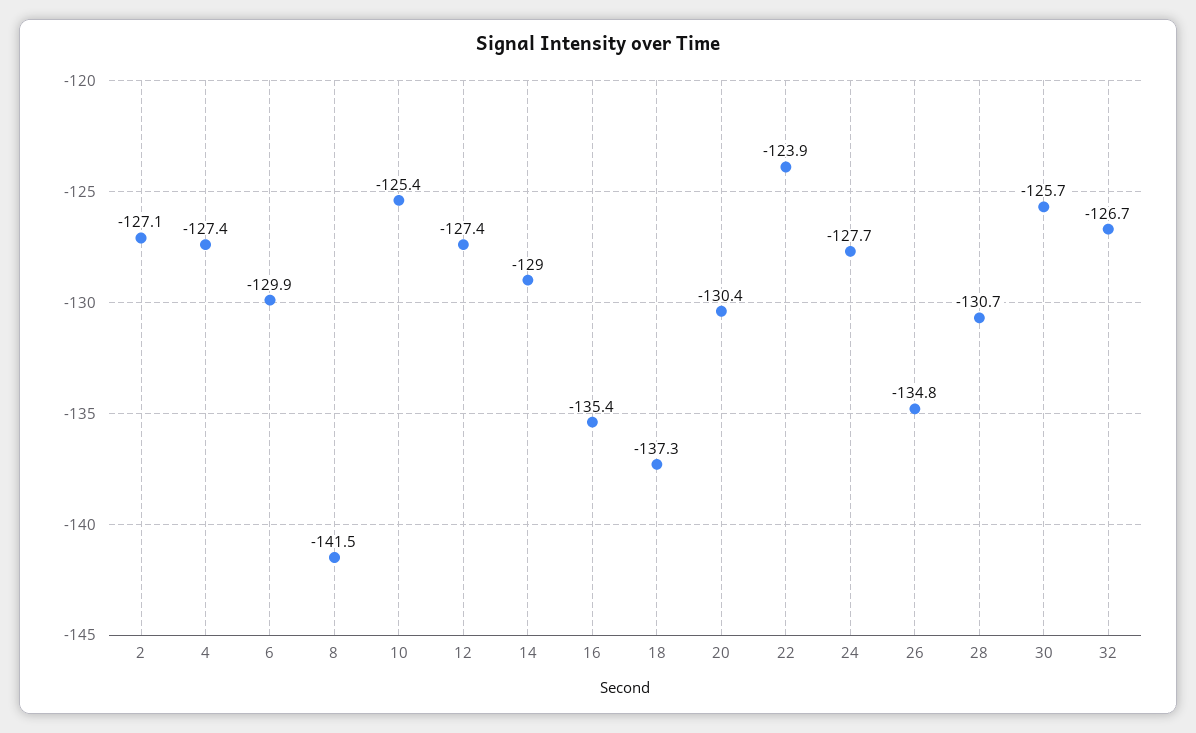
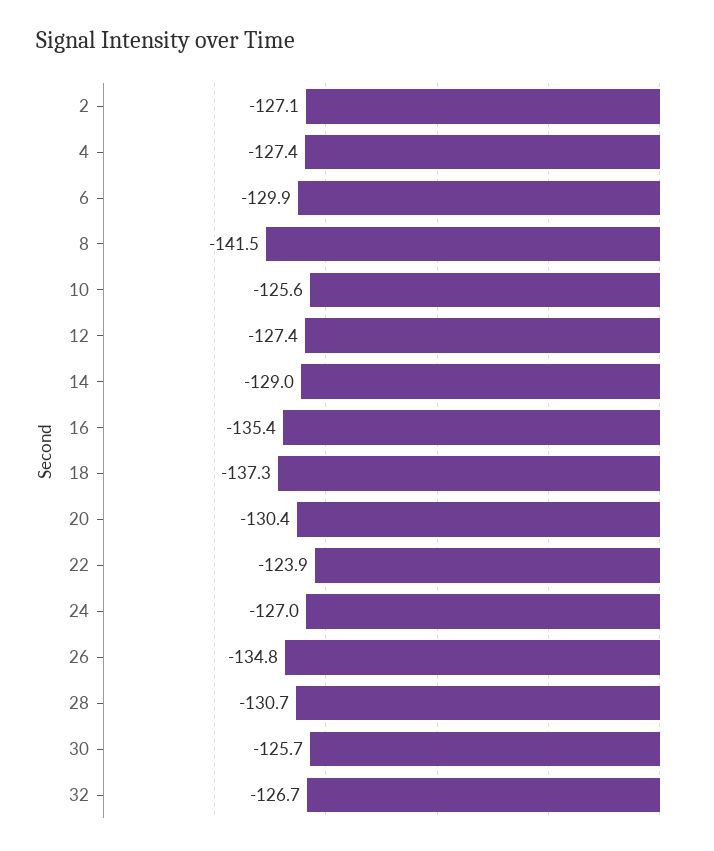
  {
    "2": -127.1,
    "4": -127.4,
    "6": -129.9,
    "8": -141.5,
-   "10": -125.4,
+   "10": -125.6,
    "12": -127.4,
    "14": -129,
    "16": -135.4,
    "18": -137.3,
    "20": -130.4,
    "22": -123.9,
-   "24": -127.7,
+   "24": -127,
    "26": -134.8,
    "28": -130.7,
    "30": -125.7,
    "32": -126.7
  }

